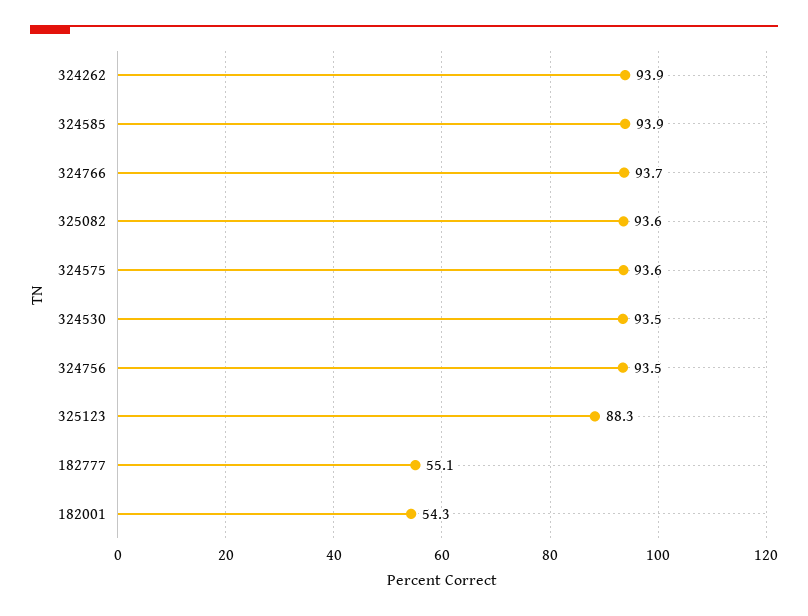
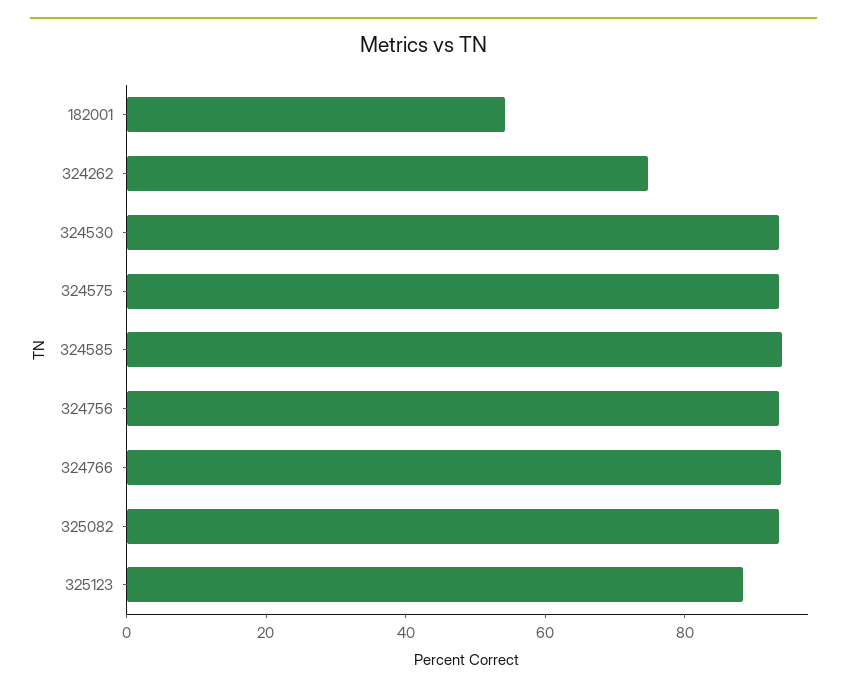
  {
-   "324262": 93.9,
+   "324262": 75,
    "324585": 93.9,
    "324766": 93.7,
    "325082": 93.6,
    "324575": 93.6,
    "324530": 93.5,
    "324756": 93.5,
    "325123": 88.3,
-   "182777": 55.1,
    "182001": 54.3
  }

